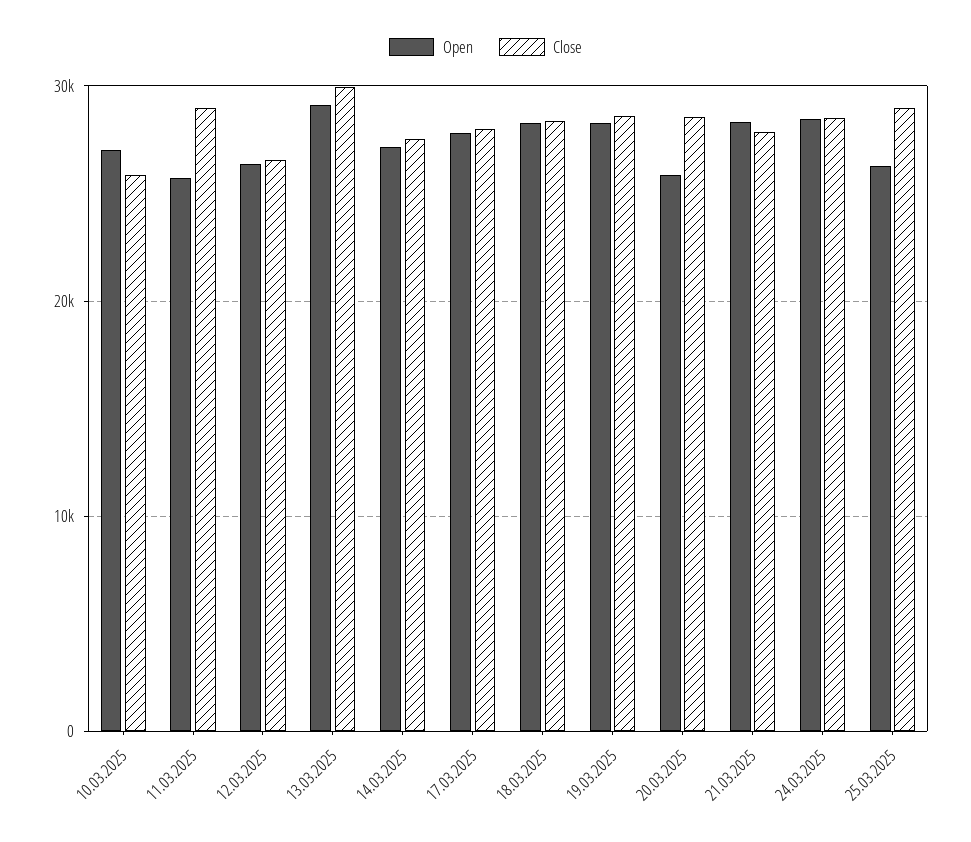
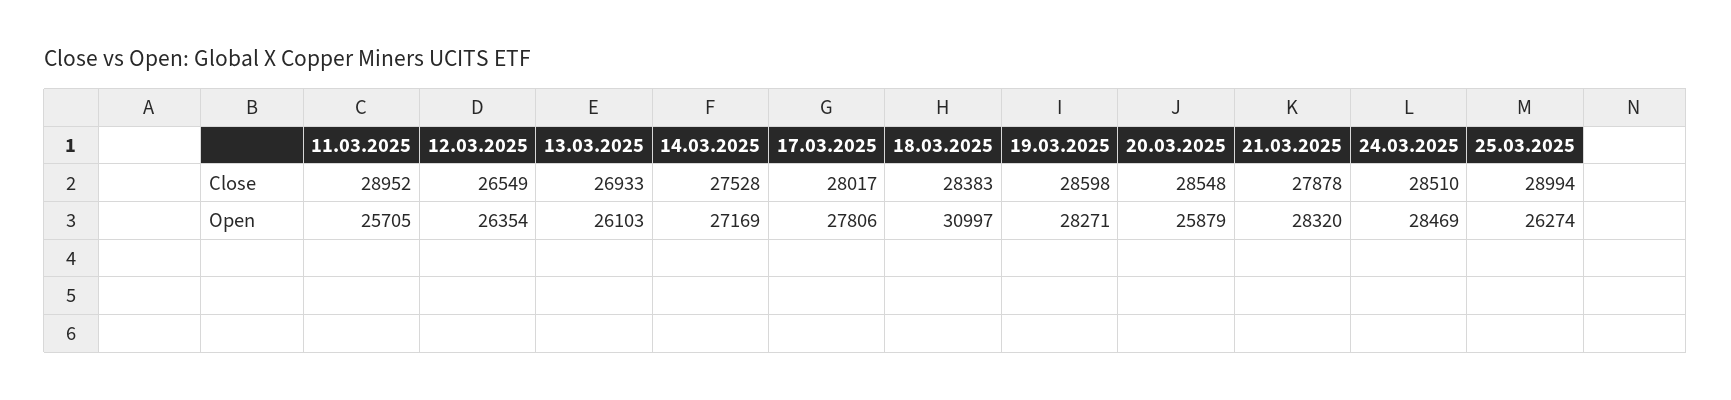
  {
    "Open": {
-     "10.03.2025": 27000,
      "11.03.2025": 25705,
      "12.03.2025": 26354,
-     "13.03.2025": 29000,
+     "13.03.2025": 26103,
      "14.03.2025": 27169,
      "17.03.2025": 27806,
-     "18.03.2025": 28000,
+     "18.03.2025": 30997,
      "19.03.2025": 28271,
      "20.03.2025": 25879,
      "21.03.2025": 28320,
      "24.03.2025": 28469,
      "25.03.2025": 26274
    },
    "Close": {
-     "10.03.2025": 26000,
      "11.03.2025": 28952,
      "12.03.2025": 26549,
-     "13.03.2025": 30000,
+     "13.03.2025": 26933,
      "14.03.2025": 27528,
      "17.03.2025": 28017,
      "18.03.2025": 28383,
      "19.03.2025": 28598,
      "20.03.2025": 28548,
      "21.03.2025": 27878,
      "24.03.2025": 28510,
      "25.03.2025": 28994
    }
  }

